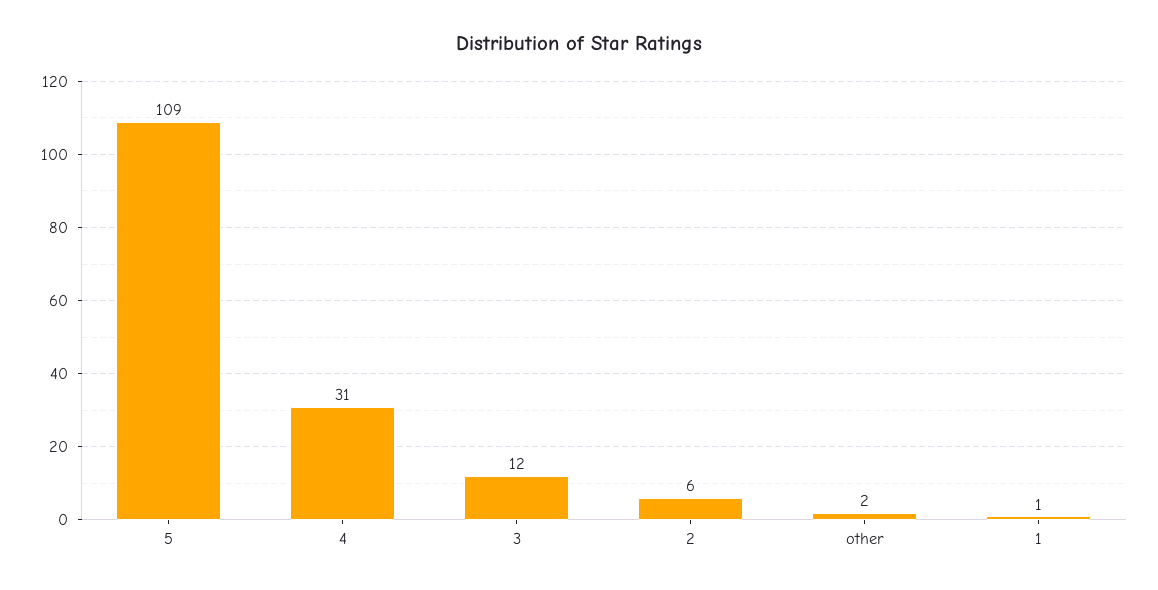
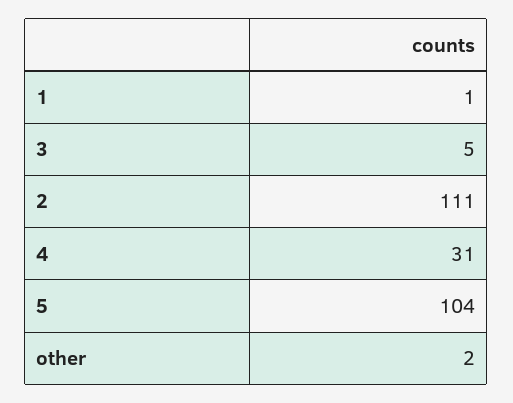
  {
-   "5": 109,
+   "5": 104,
    "4": 31,
-   "3": 12,
+   "3": 5,
-   "2": 6,
+   "2": 111,
    "other": 2,
    "1": 1
  }

